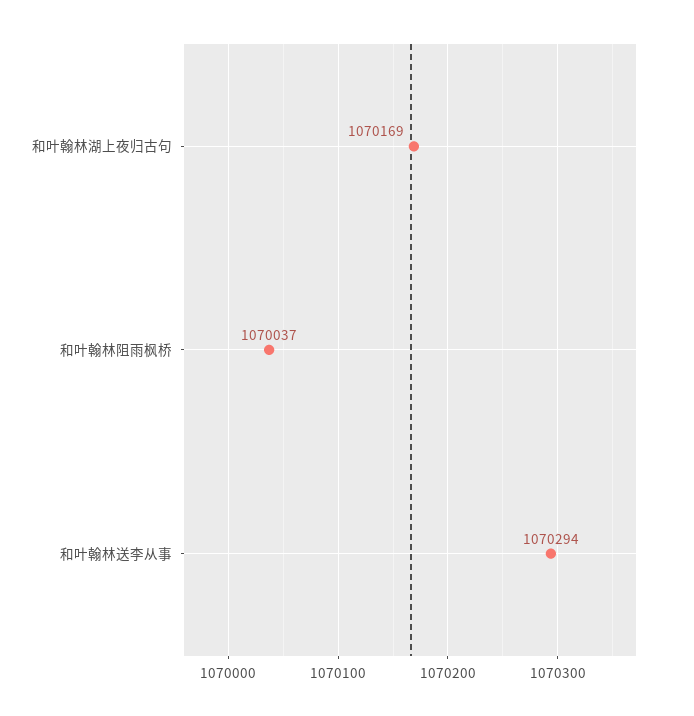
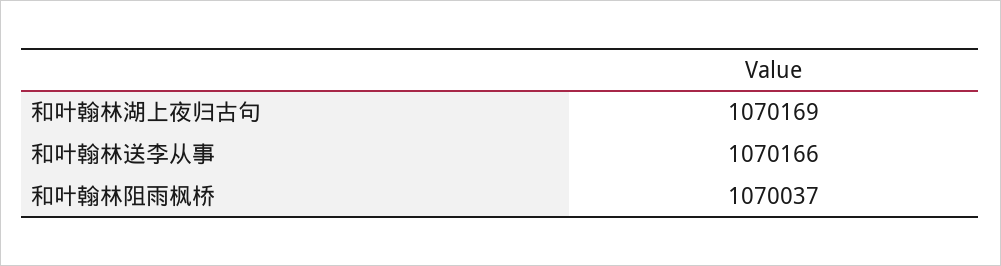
  {
    "和叶翰林湖上夜归古句": 1070169,
    "和叶翰林阻雨枫桥": 1070037,
-   "和叶翰林送李从事": 1070294
+   "和叶翰林送李从事": 1070166
  }

